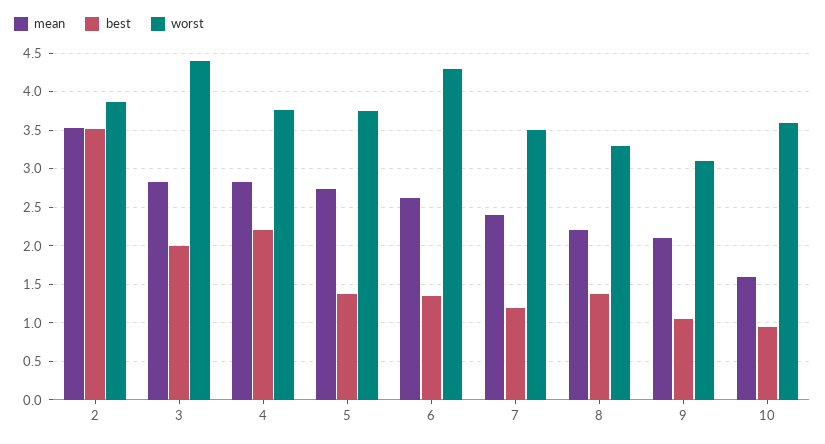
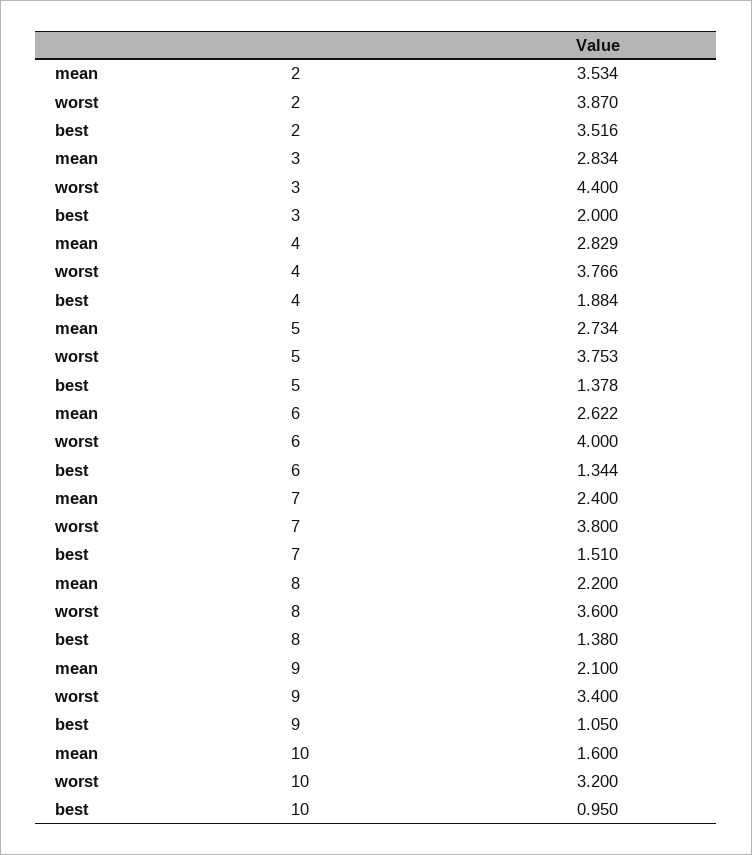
  {
    "mean": {
      "2": 3.534,
      "3": 2.834,
      "4": 2.829,
      "5": 2.734,
      "6": 2.622,
      "7": 2.4,
      "8": 2.2,
      "9": 2.1,
      "10": 1.6
    },
    "best": {
      "2": 3.516,
      "3": 2,
-     "4": 2.2,
+     "4": 1.884,
      "5": 1.378,
      "6": 1.344,
-     "7": 1.2,
+     "7": 1.51,
      "8": 1.38,
      "9": 1.05,
      "10": 0.95
    },
    "worst": {
      "2": 3.87,
      "3": 4.4,
      "4": 3.766,
      "5": 3.753,
-     "6": 4.3,
+     "6": 4,
-     "7": 3.5,
+     "7": 3.8,
-     "8": 3.3,
+     "8": 3.6,
-     "9": 3.1,
+     "9": 3.4,
-     "10": 3.6
+     "10": 3.2
    }
  }

